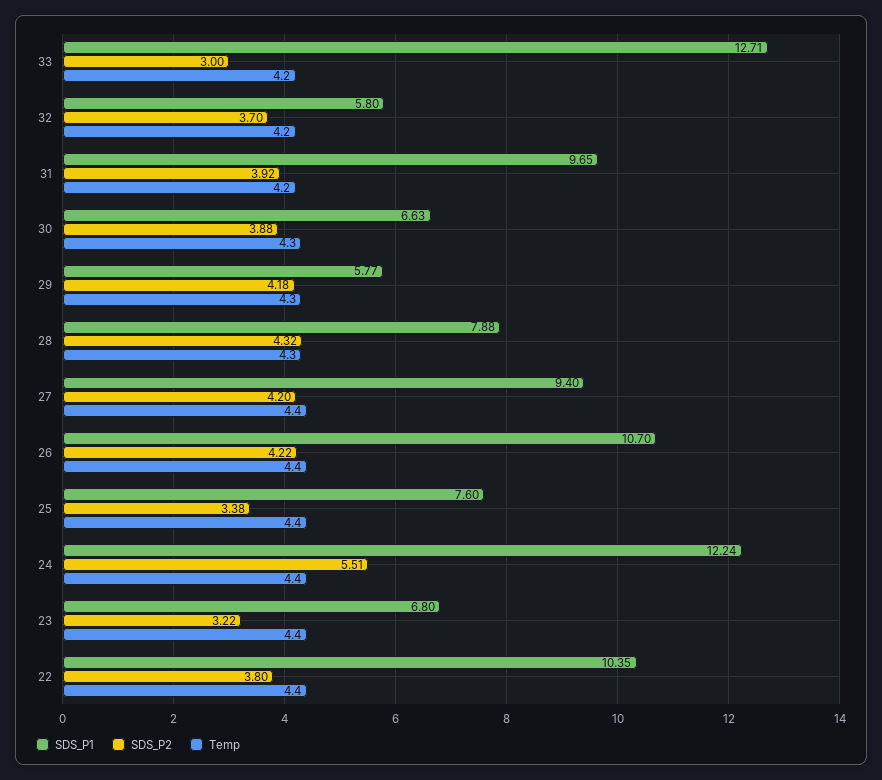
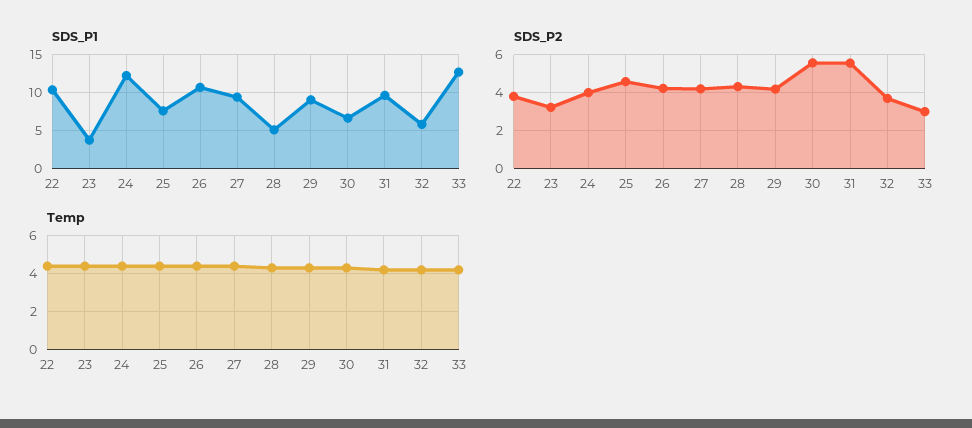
  {
    "SDS_P1": {
      "33": 12.71,
      "32": 5.8,
      "31": 9.65,
      "30": 6.63,
-     "29": 5.77,
+     "29": 9,
-     "28": 7.88,
+     "28": 5,
      "27": 9.4,
      "26": 10.7,
      "25": 7.6,
      "24": 12.24,
-     "23": 6.8,
+     "23": 4,
      "22": 10.35
    },
    "SDS_P2": {
      "33": 3,
      "32": 3.7,
-     "31": 3.92,
+     "31": 5.5,
-     "30": 3.88,
+     "30": 5.5,
      "29": 4.18,
      "28": 4.32,
      "27": 4.2,
      "26": 4.22,
-     "25": 3.38,
+     "25": 4.5,
-     "24": 5.51,
+     "24": 4,
      "23": 3.22,
      "22": 3.8
    },
    "Temp": {
      "33": 4.2,
      "32": 4.2,
      "31": 4.2,
      "30": 4.3,
      "29": 4.3,
      "28": 4.3,
      "27": 4.4,
      "26": 4.4,
      "25": 4.4,
      "24": 4.4,
      "23": 4.4,
      "22": 4.4
    }
  }

